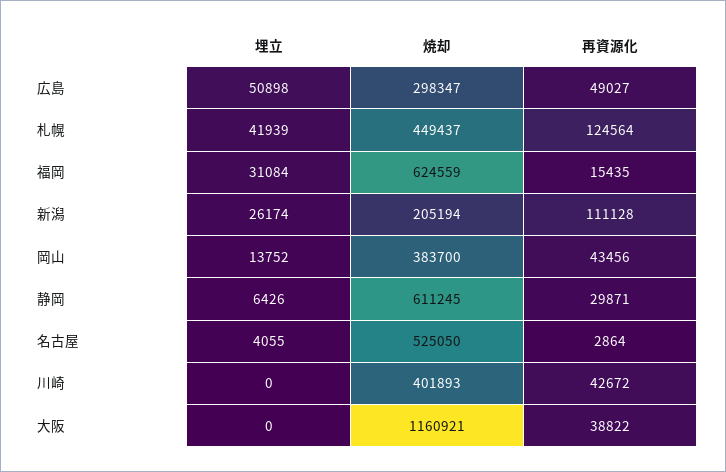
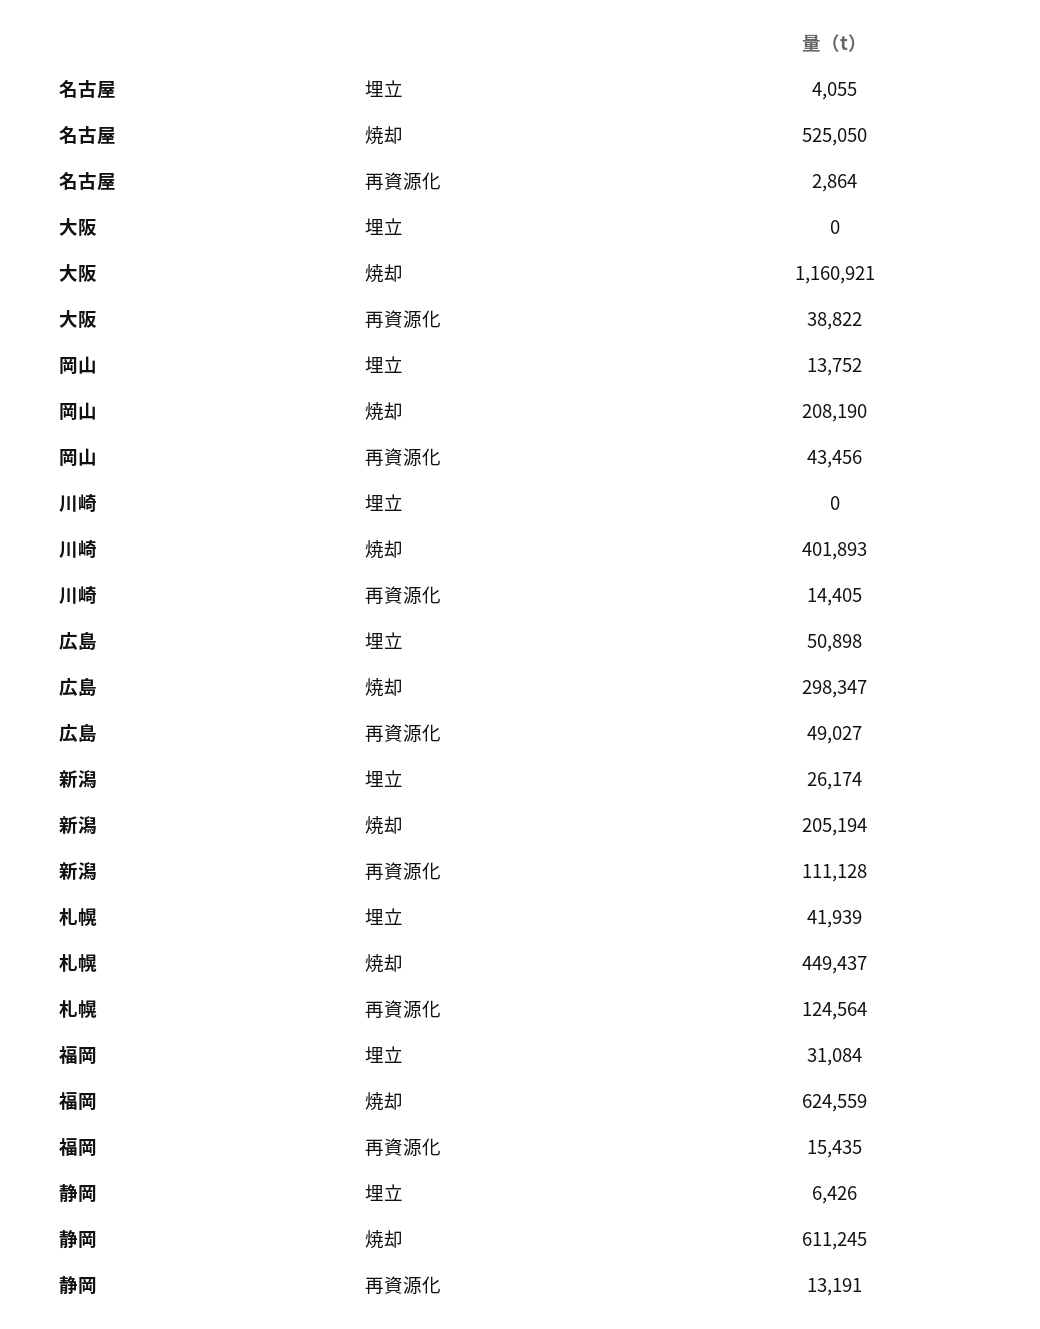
  {
    "埋立": {
      "広島": 50898,
      "札幌": 41939,
      "福岡": 31084,
      "新潟": 26174,
      "岡山": 13752,
      "静岡": 6426,
      "名古屋": 4055,
      "川崎": 0,
      "大阪": 0
    },
    "焼却": {
      "広島": 298347,
      "札幌": 449437,
      "福岡": 624559,
      "新潟": 205194,
-     "岡山": 383700,
+     "岡山": 208190,
      "静岡": 611245,
      "名古屋": 525050,
      "川崎": 401893,
      "大阪": 1160921
    },
    "再資源化": {
      "広島": 49027,
      "札幌": 124564,
      "福岡": 15435,
      "新潟": 111128,
      "岡山": 43456,
-     "静岡": 29871,
+     "静岡": 13191,
      "名古屋": 2864,
-     "川崎": 42672,
+     "川崎": 14405,
      "大阪": 38822
    }
  }

